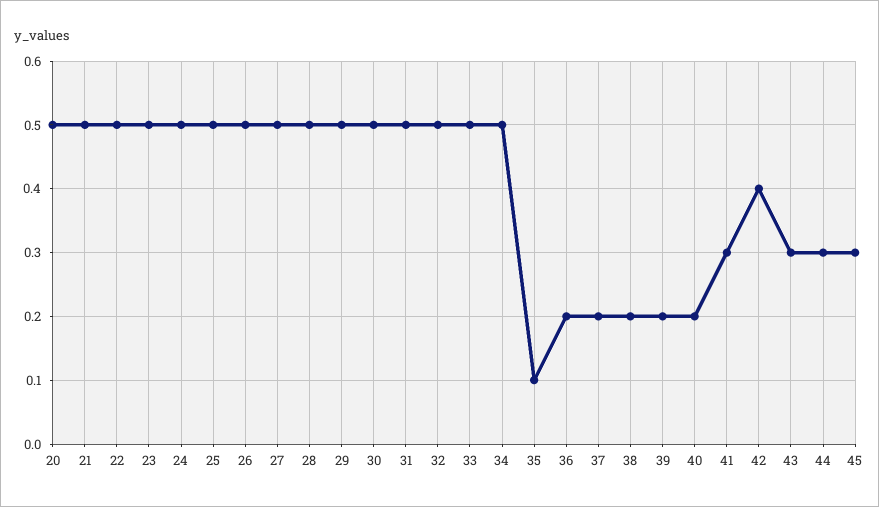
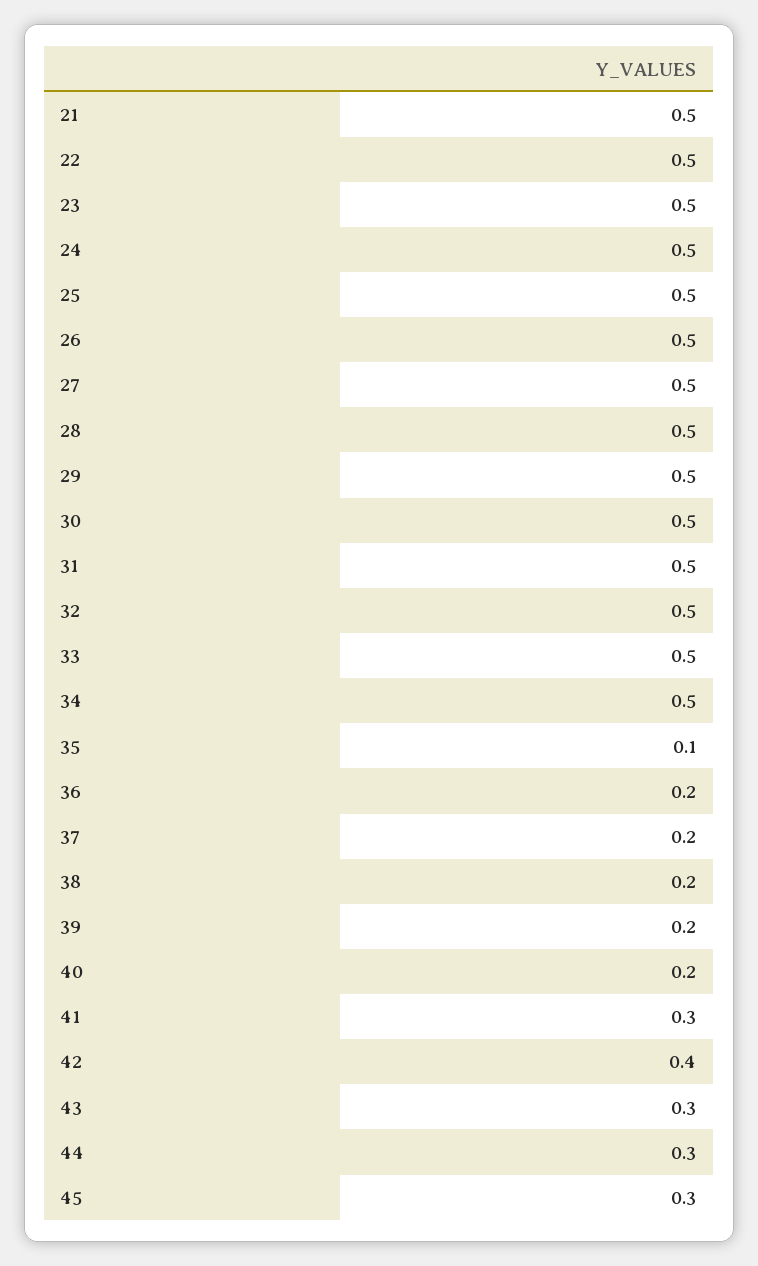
  {
-   "20": 0.5,
    "21": 0.5,
    "22": 0.5,
    "23": 0.5,
    "24": 0.5,
    "25": 0.5,
    "26": 0.5,
    "27": 0.5,
    "28": 0.5,
    "29": 0.5,
    "30": 0.5,
    "31": 0.5,
    "32": 0.5,
    "33": 0.5,
    "34": 0.5,
    "35": 0.1,
    "36": 0.2,
    "37": 0.2,
    "38": 0.2,
    "39": 0.2,
    "40": 0.2,
    "41": 0.3,
    "42": 0.4,
    "43": 0.3,
    "44": 0.3,
    "45": 0.3
  }

